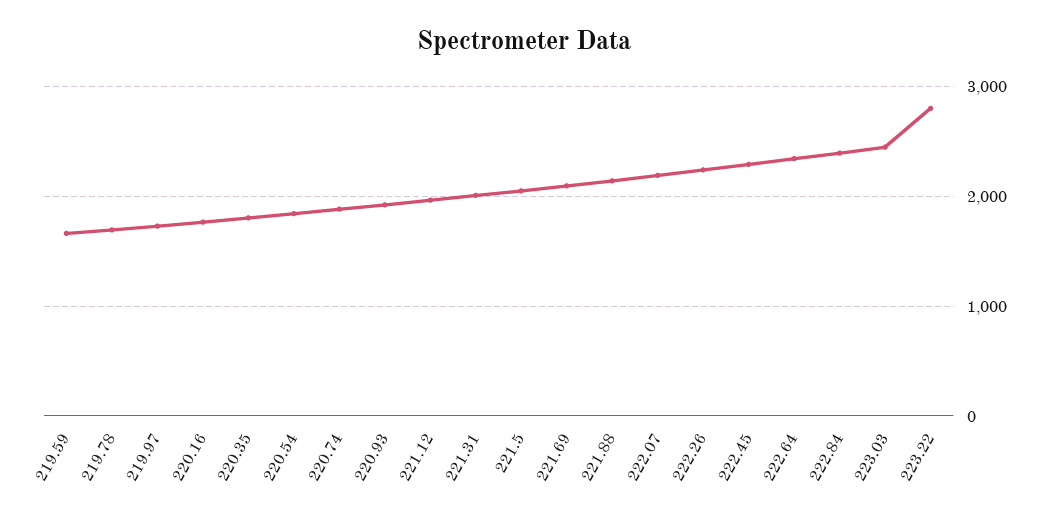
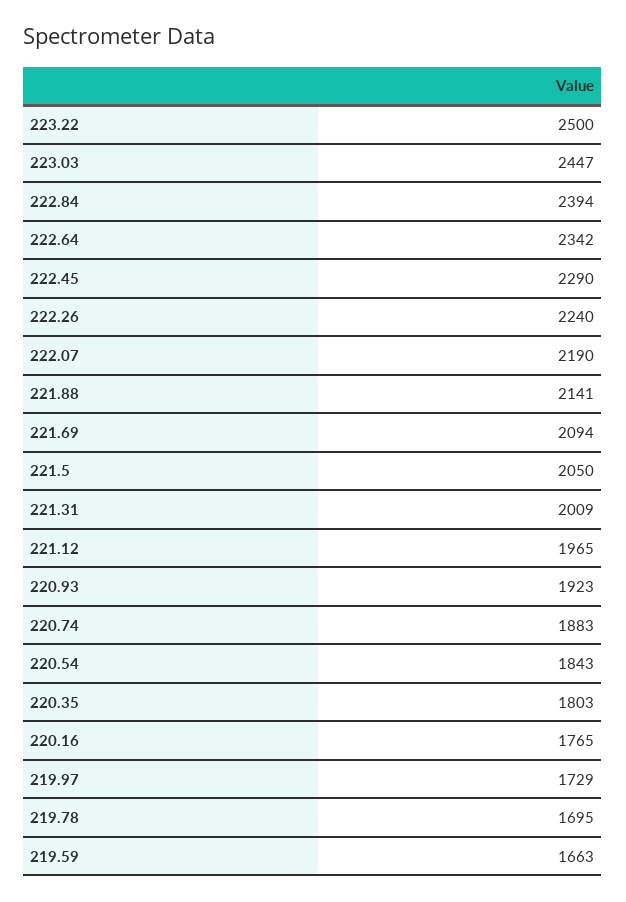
  {
    "219.59": 1663,
    "219.78": 1695,
    "219.97": 1729,
    "220.16": 1765,
    "220.35": 1803,
    "220.54": 1843,
    "220.74": 1883,
    "220.93": 1923,
    "221.12": 1965,
    "221.31": 2009,
    "221.5": 2050,
    "221.69": 2094,
    "221.88": 2141,
    "222.07": 2190,
    "222.26": 2240,
    "222.45": 2290,
    "222.64": 2342,
    "222.84": 2394,
    "223.03": 2447,
-   "223.22": 2800
+   "223.22": 2500
  }

